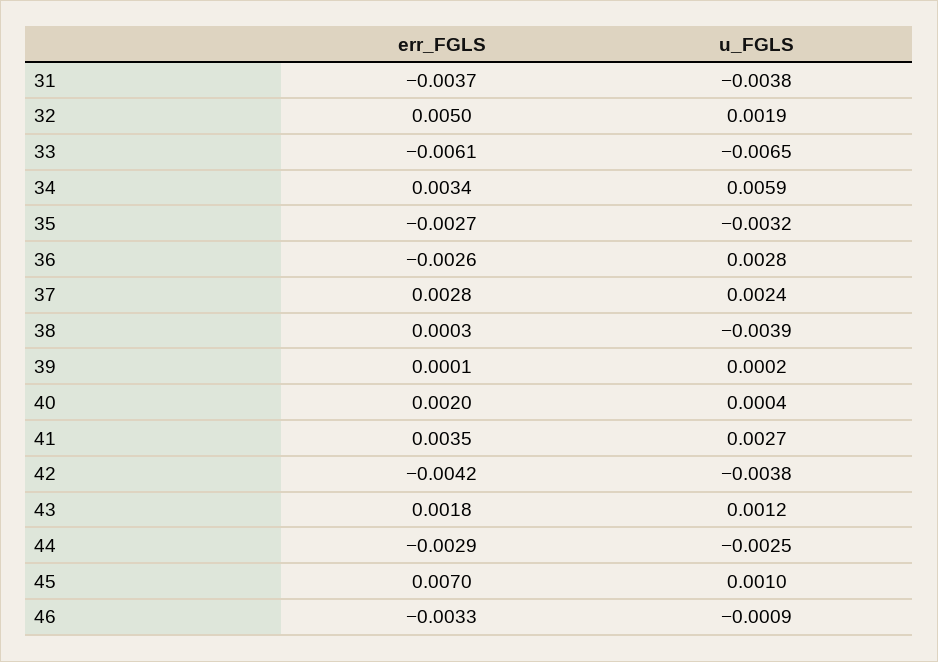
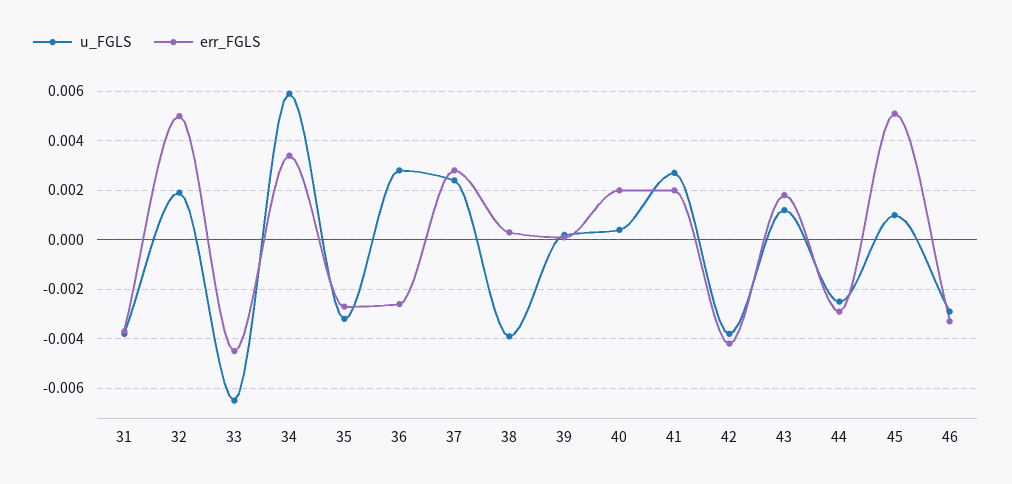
  {
    "err_FGLS": {
      "31": -0.0037,
      "32": 0.005,
-     "33": -0.0061,
+     "33": -0.0045,
      "34": 0.0034,
      "35": -0.0027,
      "36": -0.0026,
      "37": 0.0028,
      "38": 0.0003,
      "39": 0.0001,
      "40": 0.002,
-     "41": 0.0035,
+     "41": 0.002,
      "42": -0.0042,
      "43": 0.0018,
      "44": -0.0029,
-     "45": 0.007,
+     "45": 0.005,
      "46": -0.0033
    },
    "u_FGLS": {
      "31": -0.0038,
      "32": 0.0019,
      "33": -0.0065,
      "34": 0.0059,
      "35": -0.0032,
      "36": 0.0028,
      "37": 0.0024,
      "38": -0.0039,
      "39": 0.0002,
      "40": 0.0004,
      "41": 0.0027,
      "42": -0.0038,
      "43": 0.0012,
      "44": -0.0025,
      "45": 0.001,
-     "46": -0.0009
+     "46": -0.003
    }
  }

